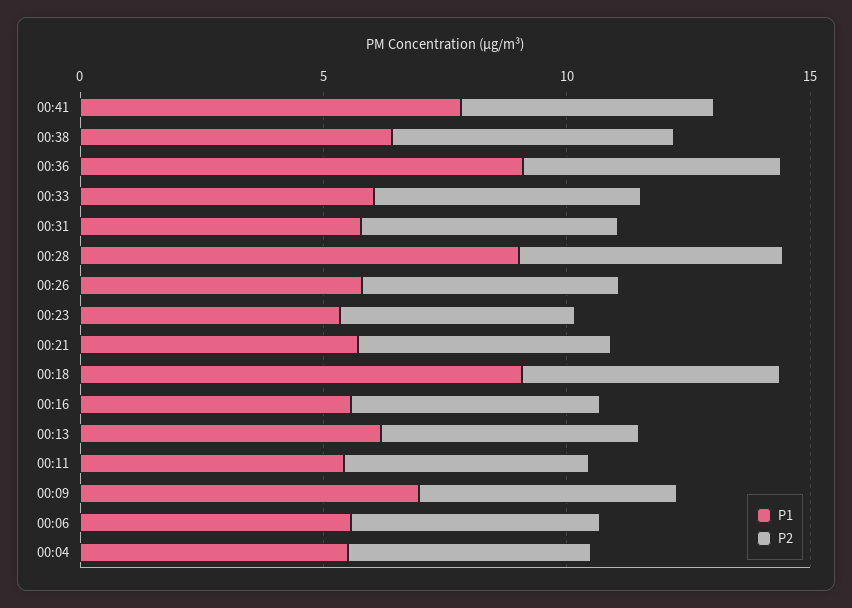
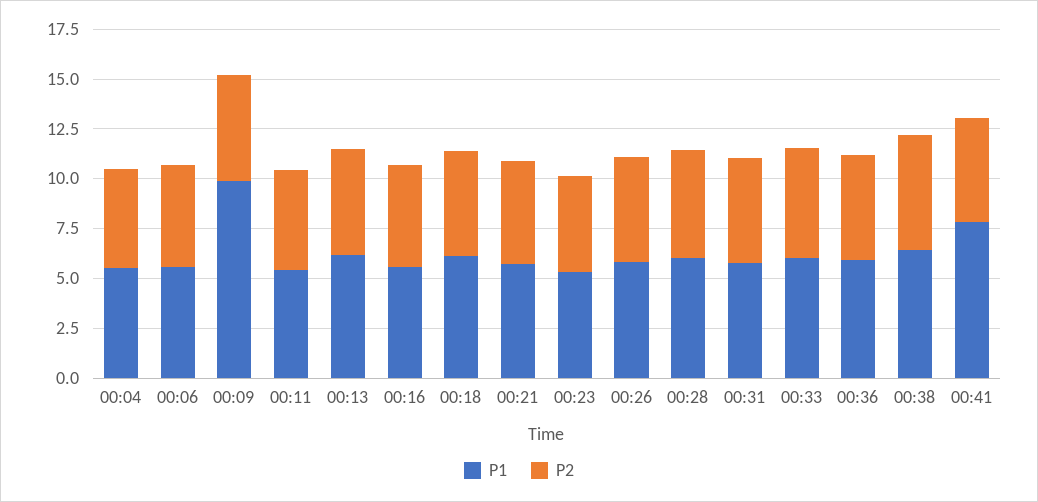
  {
    "P1": {
      "00:41": 8,
      "00:38": 6.5,
-     "00:36": 9,
+     "00:36": 6,
      "00:33": 6,
      "00:31": 6,
-     "00:28": 9,
+     "00:28": 6,
      "00:26": 6,
      "00:23": 5.5,
      "00:21": 5.5,
-     "00:18": 9,
+     "00:18": 6,
      "00:16": 5.5,
      "00:13": 6,
      "00:11": 5.5,
-     "00:09": 7,
+     "00:09": 10,
      "00:06": 5.5,
      "00:04": 5.5
    },
    "P2": {
      "00:41": 5,
      "00:38": 6,
      "00:36": 5.5,
      "00:33": 5.5,
      "00:31": 5.5,
      "00:28": 5.5,
      "00:26": 5.5,
      "00:23": 5,
      "00:21": 5,
      "00:18": 5.5,
      "00:16": 5,
      "00:13": 5.5,
      "00:11": 5,
      "00:09": 5.5,
      "00:06": 5,
      "00:04": 5
    }
  }

